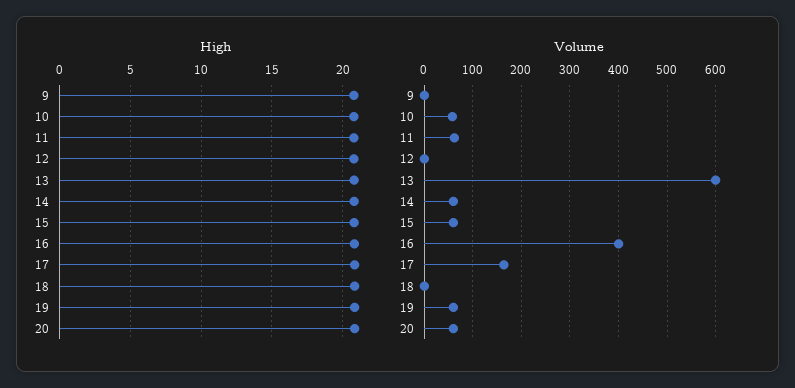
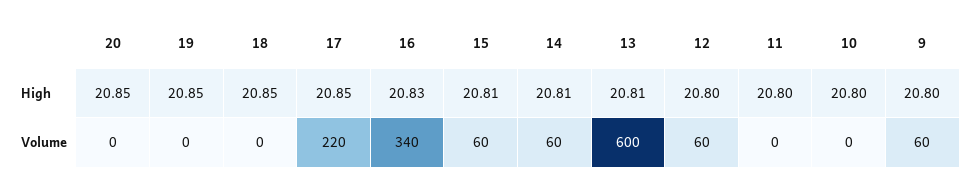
  {
    "High": {
      "9": 20.8,
      "10": 20.8,
      "11": 20.8,
      "12": 20.8,
      "13": 20.81,
      "14": 20.81,
      "15": 20.81,
      "16": 20.83,
      "17": 20.85,
      "18": 20.85,
      "19": 20.85,
      "20": 20.85
    },
    "Volume": {
-     "9": 0,
+     "9": 60,
-     "10": 60,
+     "10": 0,
-     "11": 60,
+     "11": 0,
-     "12": 0,
+     "12": 60,
      "13": 600,
      "14": 60,
      "15": 60,
-     "16": 400,
+     "16": 340,
-     "17": 160,
+     "17": 220,
      "18": 0,
-     "19": 60,
+     "19": 0,
-     "20": 60
+     "20": 0
    }
  }

